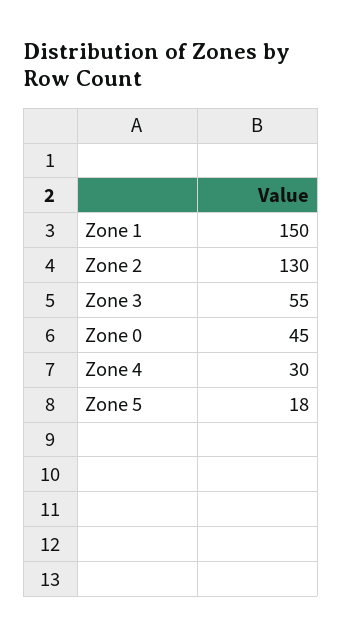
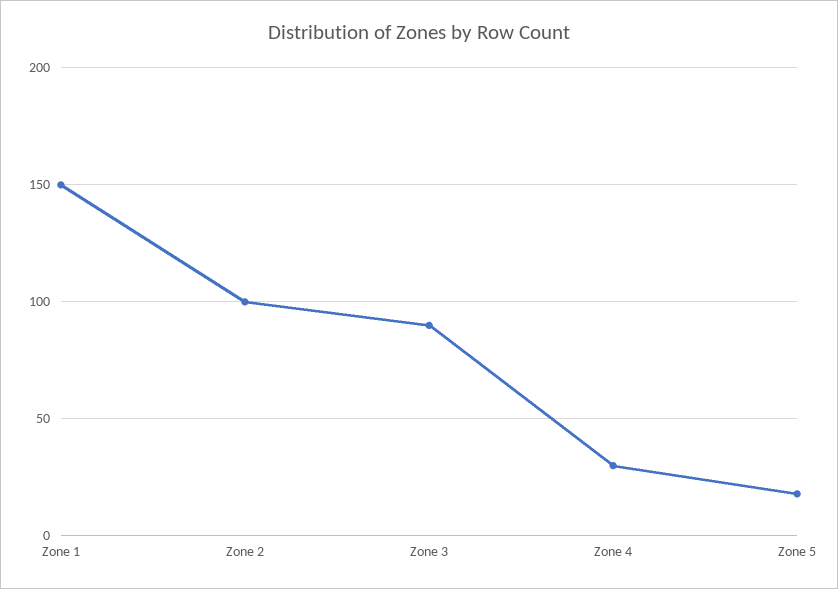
  {
    "Zone 1": 150,
-   "Zone 2": 130,
+   "Zone 2": 100,
-   "Zone 3": 55,
+   "Zone 3": 90,
-   "Zone 0": 45,
    "Zone 4": 30,
    "Zone 5": 18
  }

